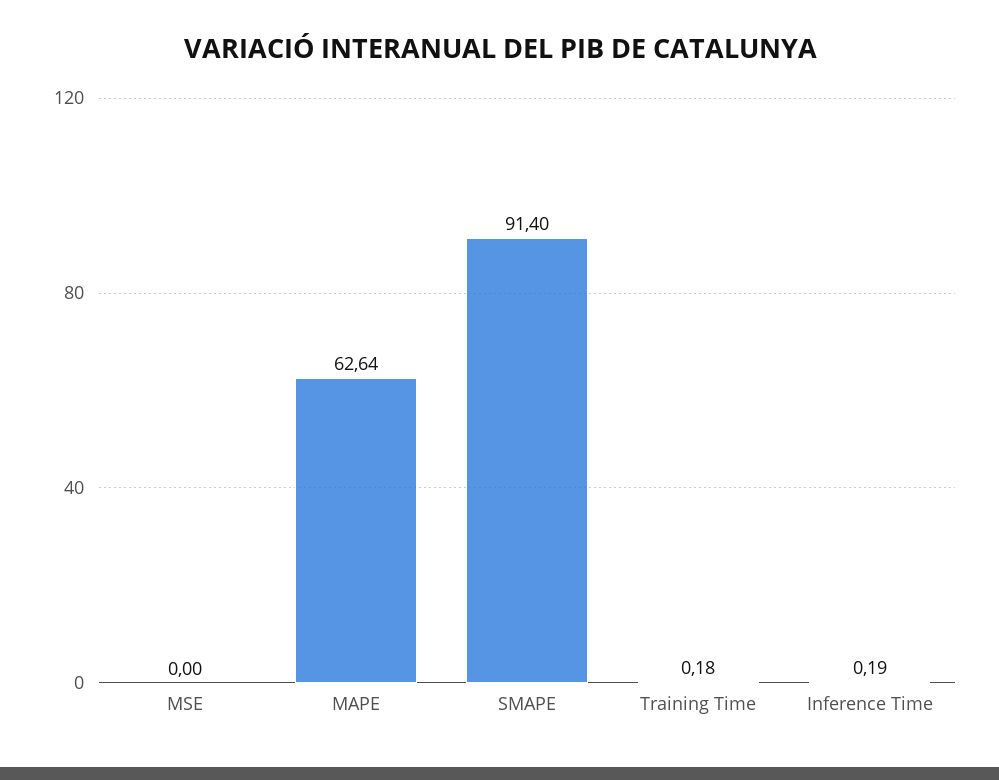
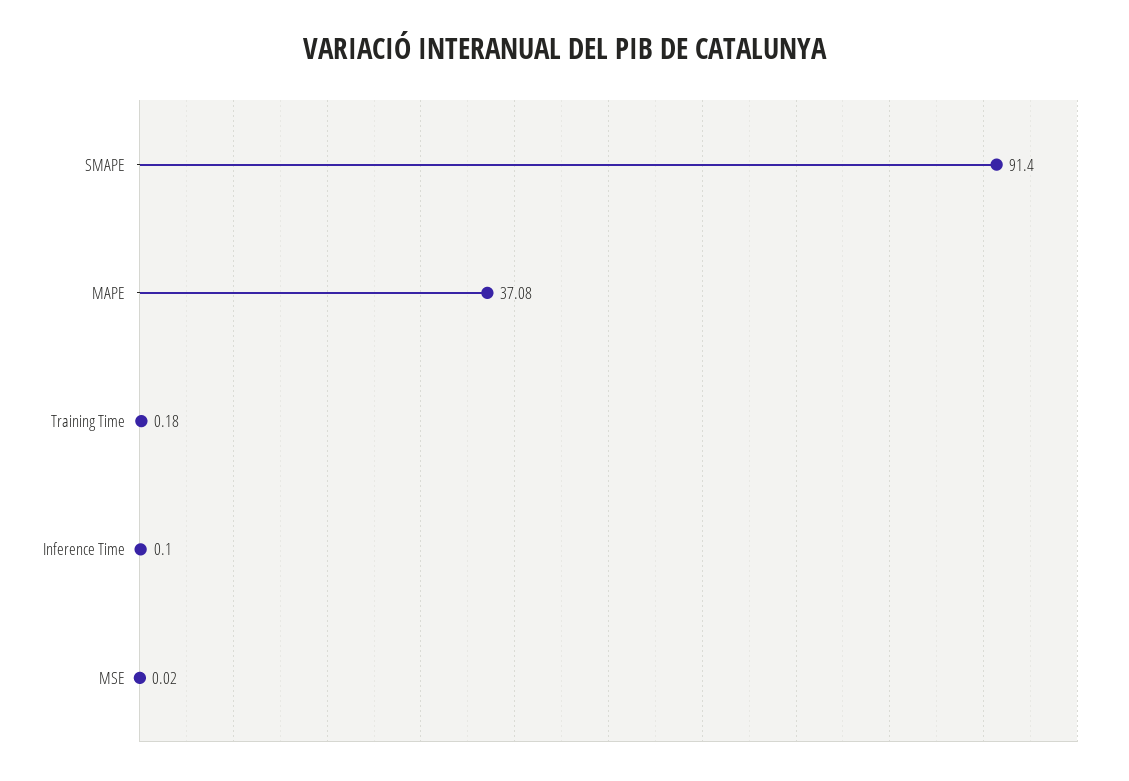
  {
-   "MSE": 0,
+   "MSE": 0.02,
-   "MAPE": 62.64,
+   "MAPE": 37.08,
    "SMAPE": 91.4,
    "Training Time": 0.18,
-   "Inference Time": 0.19
+   "Inference Time": 0.1
  }

